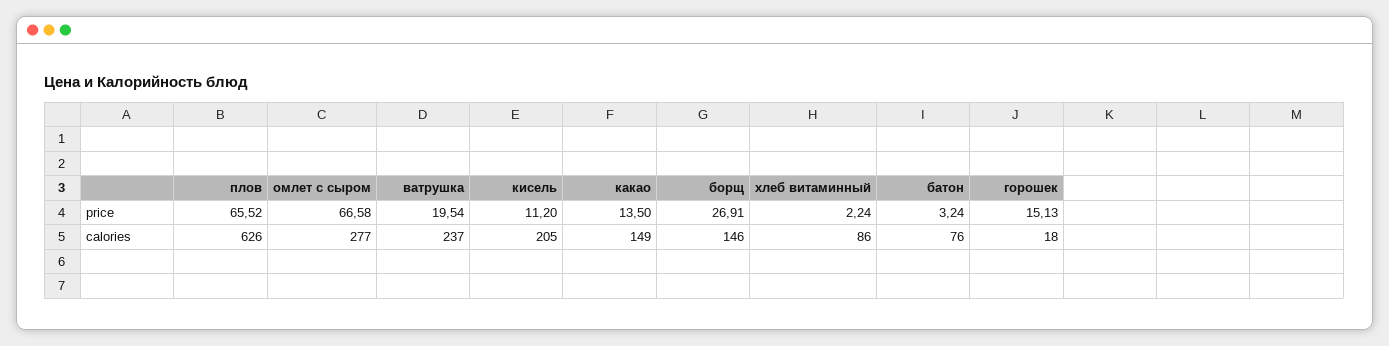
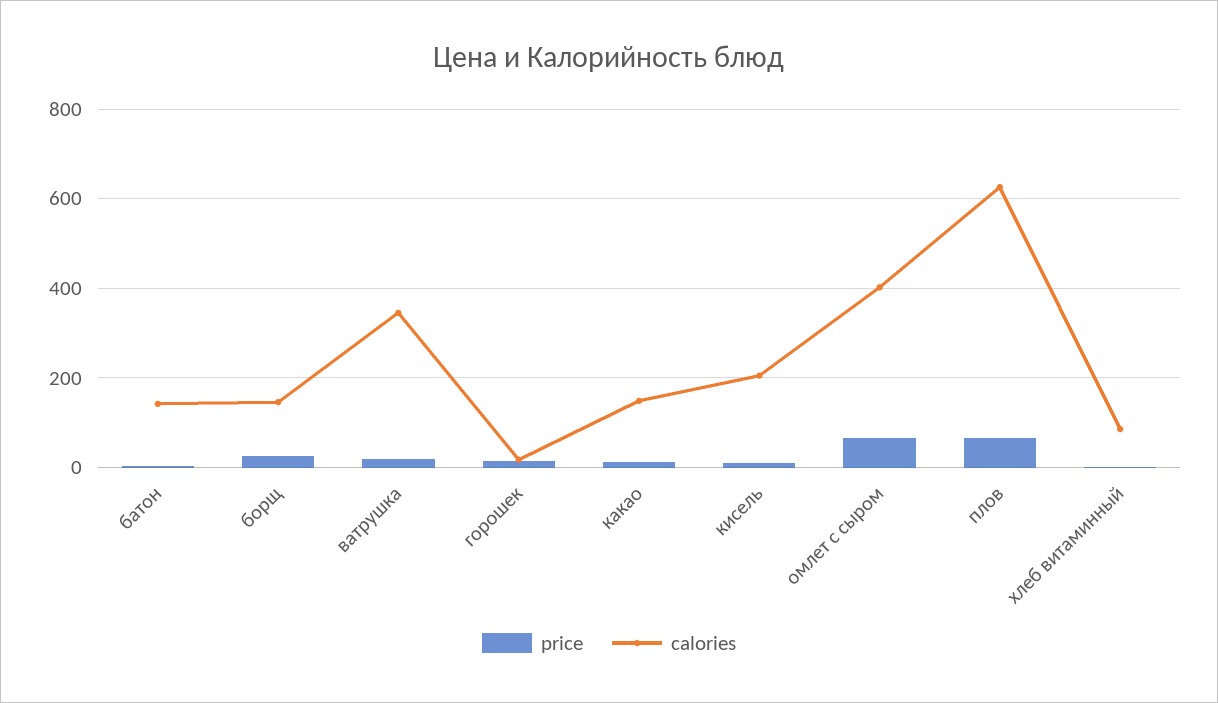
  {
    "price": {
      "плов": 65.52,
      "омлет с сыром": 66.58,
      "ватрушка": 19.54,
      "кисель": 11.2,
      "какао": 13.5,
      "борщ": 26.91,
      "хлеб витаминный": 2.24,
      "батон": 3.24,
      "горошек": 15.13
    },
    "calories": {
      "плов": 626,
-     "омлет с сыром": 277,
+     "омлет с сыром": 400,
-     "ватрушка": 237,
+     "ватрушка": 340,
      "кисель": 205,
      "какао": 149,
      "борщ": 146,
      "хлеб витаминный": 86,
-     "батон": 76,
+     "батон": 140,
      "горошек": 18
    }
  }

